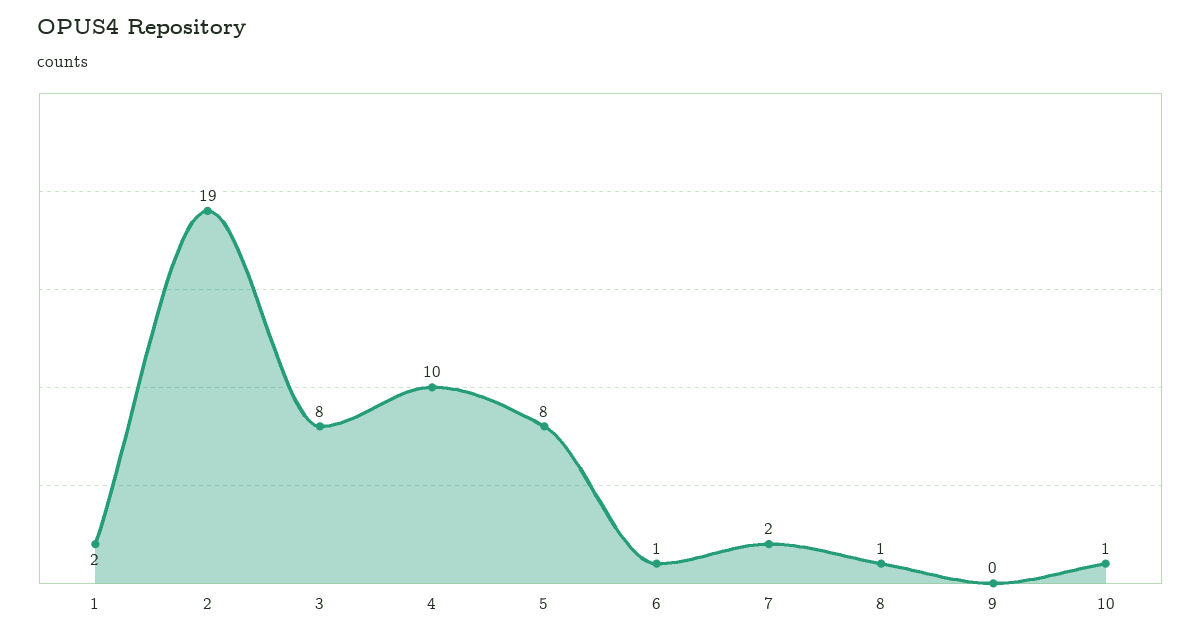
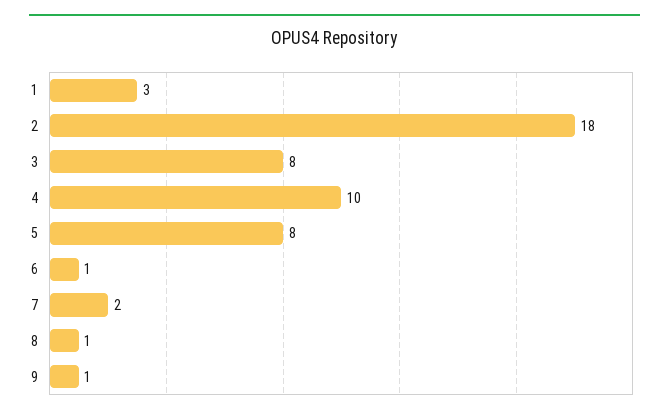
  {
-   "1": 2,
+   "1": 3,
-   "2": 19,
+   "2": 18,
    "3": 8,
    "4": 10,
    "5": 8,
    "6": 1,
    "7": 2,
    "8": 1,
-   "9": 0,
+   "9": 1
-   "10": 1
  }

